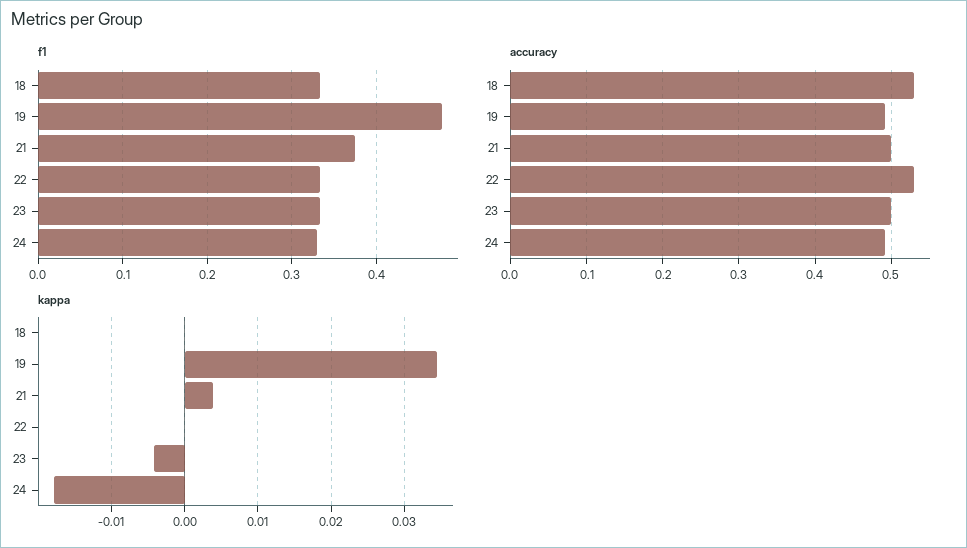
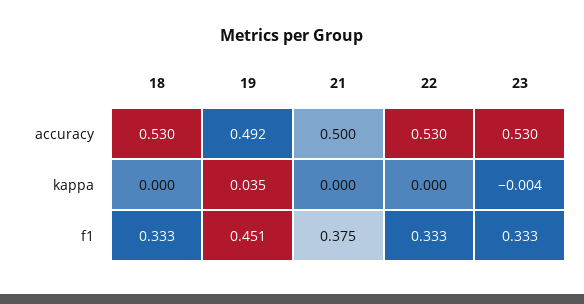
  {
    "f1": {
      "18": 0.333,
-     "19": 0.48,
+     "19": 0.451,
      "21": 0.375,
      "22": 0.333,
-     "23": 0.333,
+     "23": 0.333
-     "24": 0.33
    },
    "accuracy": {
      "18": 0.53,
      "19": 0.492,
      "21": 0.5,
      "22": 0.53,
-     "23": 0.5,
+     "23": 0.53
-     "24": 0.49
    },
    "kappa": {
      "18": 0,
      "19": 0.035,
-     "21": 0.004,
+     "21": 0,
      "22": 0,
-     "23": -0.004,
+     "23": -0.004
-     "24": -0.018
    }
  }

